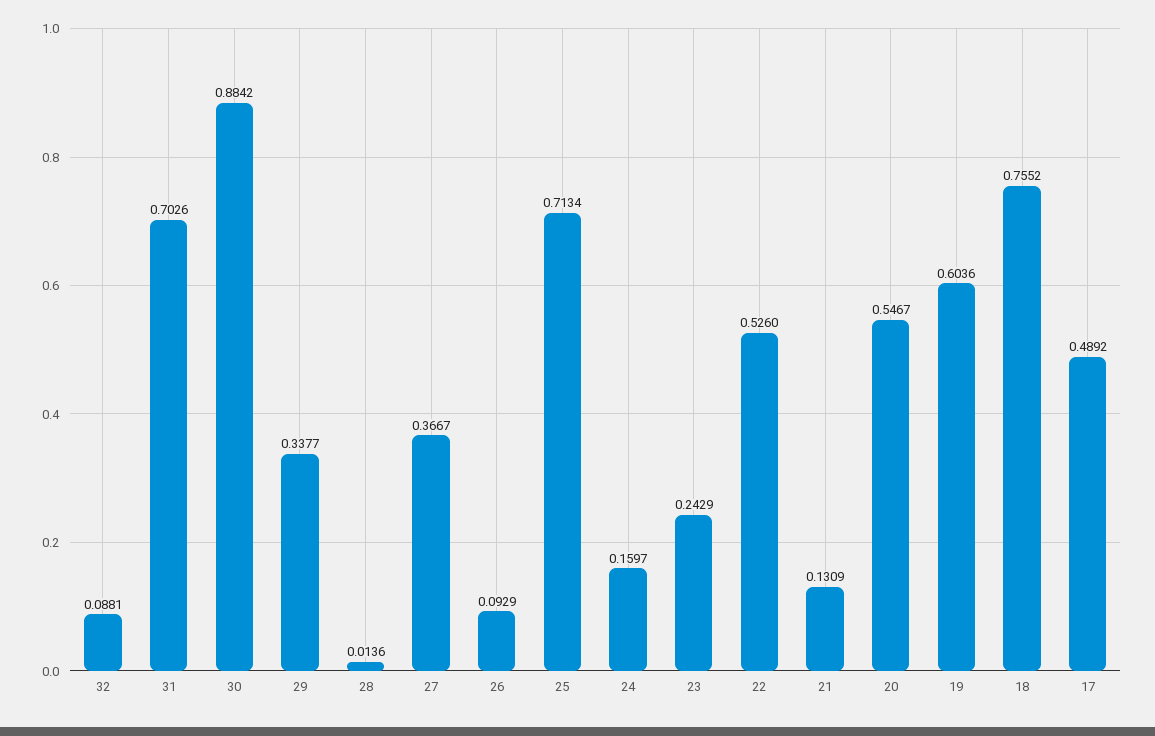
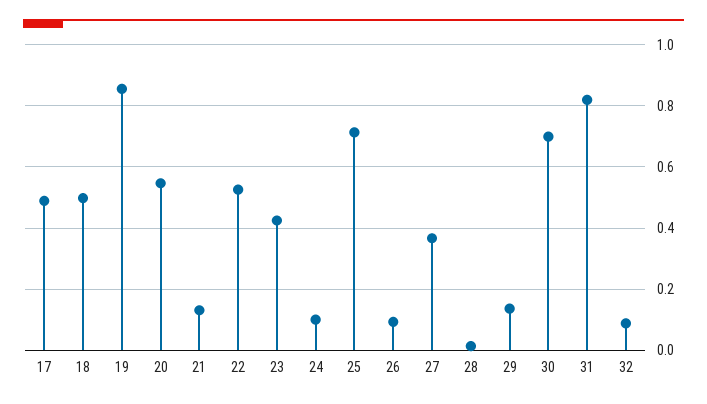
  {
    "32": 0.0881,
-   "31": 0.7026,
+   "31": 0.82,
-   "30": 0.8842,
+   "30": 0.7,
-   "29": 0.3377,
+   "29": 0.14,
    "28": 0.0136,
    "27": 0.3667,
    "26": 0.0929,
    "25": 0.7134,
-   "24": 0.1597,
+   "24": 0.1,
-   "23": 0.2429,
+   "23": 0.42,
    "22": 0.526,
    "21": 0.1309,
    "20": 0.5467,
-   "19": 0.6036,
+   "19": 0.86,
-   "18": 0.7552,
+   "18": 0.5,
    "17": 0.4892
  }

